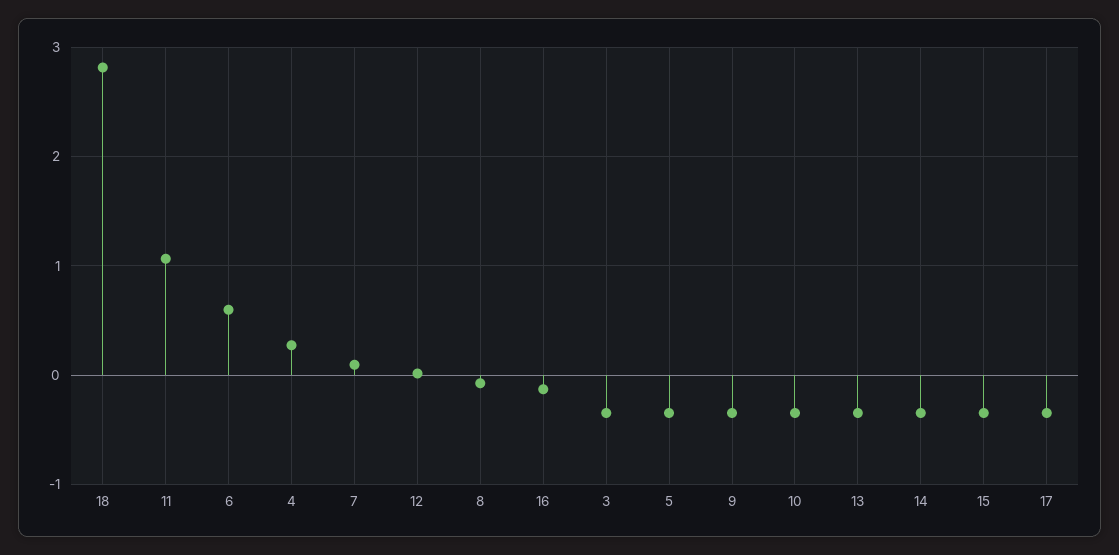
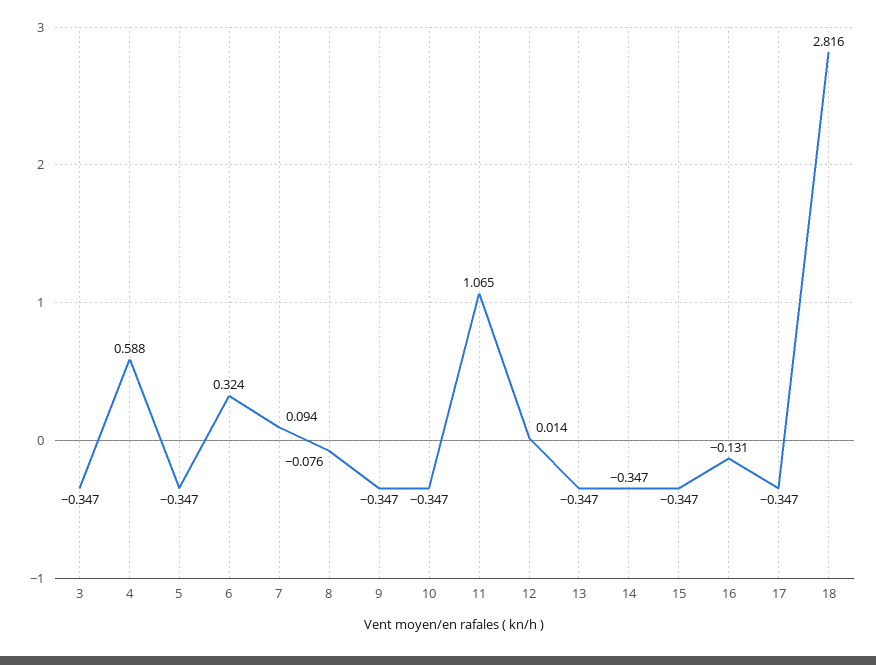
  {
    "18": 2.816,
    "11": 1.065,
-   "6": 0.6,
+   "6": 0.324,
-   "4": 0.3,
+   "4": 0.588,
    "7": 0.094,
    "12": 0.014,
    "8": -0.076,
    "16": -0.131,
    "3": -0.347,
    "5": -0.347,
    "9": -0.347,
    "10": -0.347,
    "13": -0.347,
    "14": -0.347,
    "15": -0.347,
    "17": -0.347
  }

